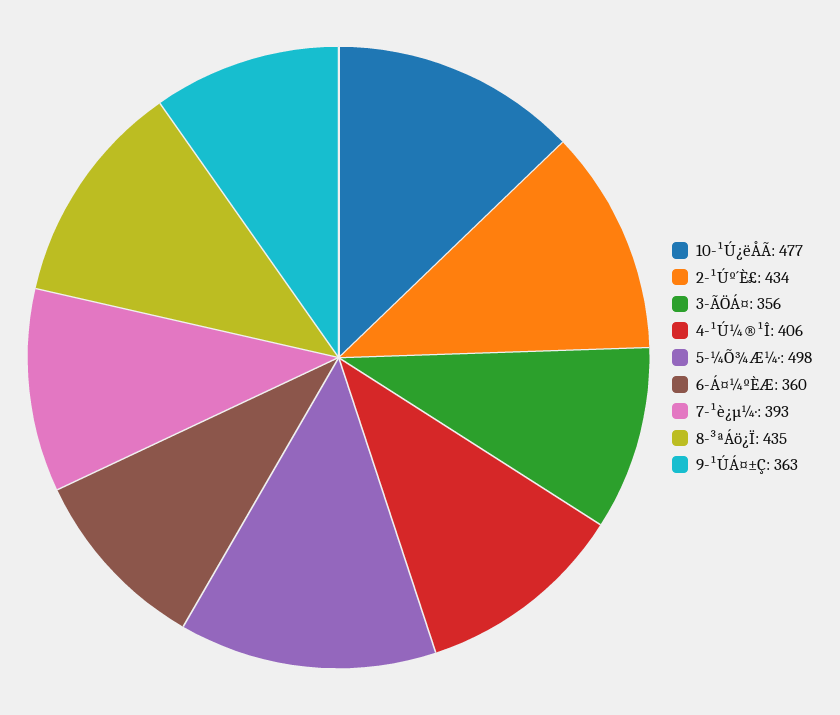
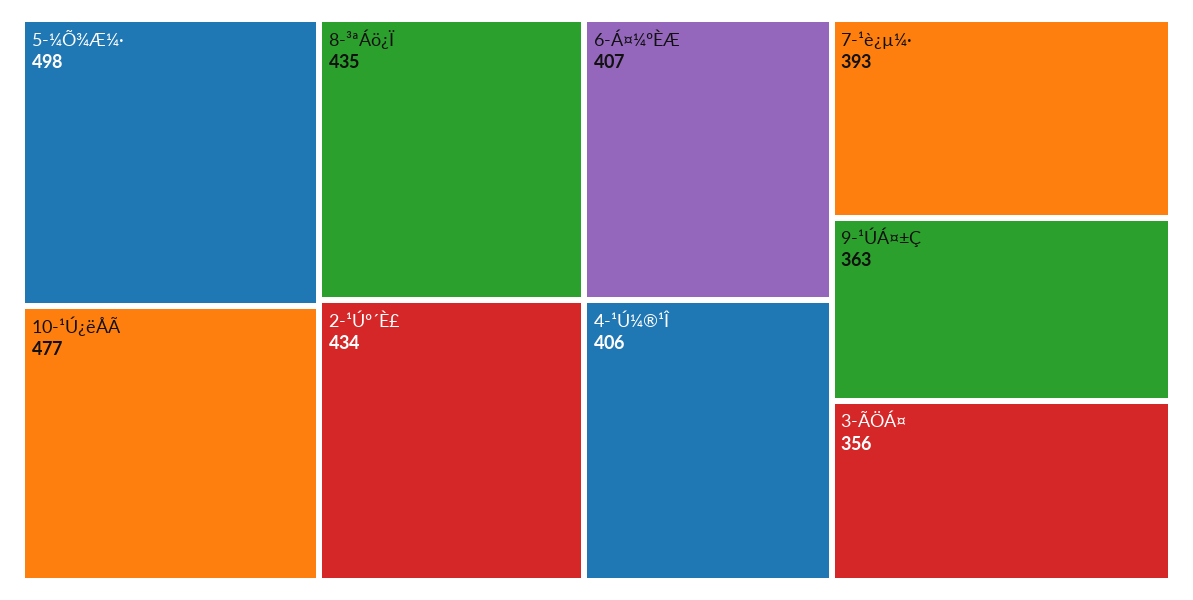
  {
    "10-¹Ú¿ëÅÃ": 477,
    "2-¹Úº´È£": 434,
    "3-ÃÖÁ¤": 356,
    "4-¹Ú¼®¹Î": 406,
    "5-¼Õ¾Æ¼·": 498,
-   "6-Á¤¼ºÈÆ": 360,
+   "6-Á¤¼ºÈÆ": 407,
    "7-¹è¿µ¼·": 393,
    "8-³ªÁö¿Ï": 435,
    "9-¹ÚÁ¤±Ç": 363
  }

